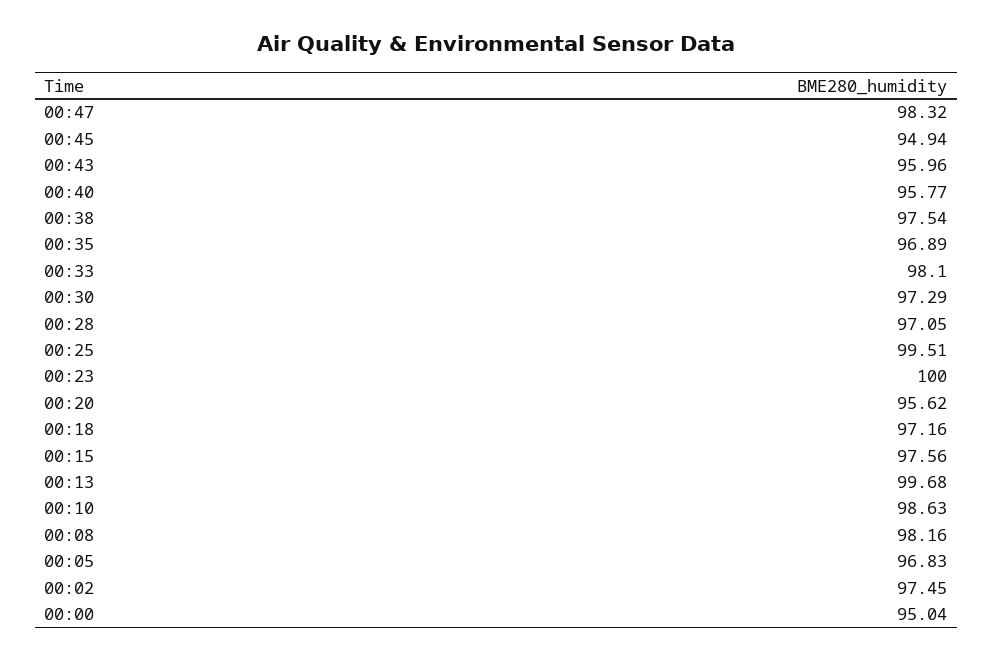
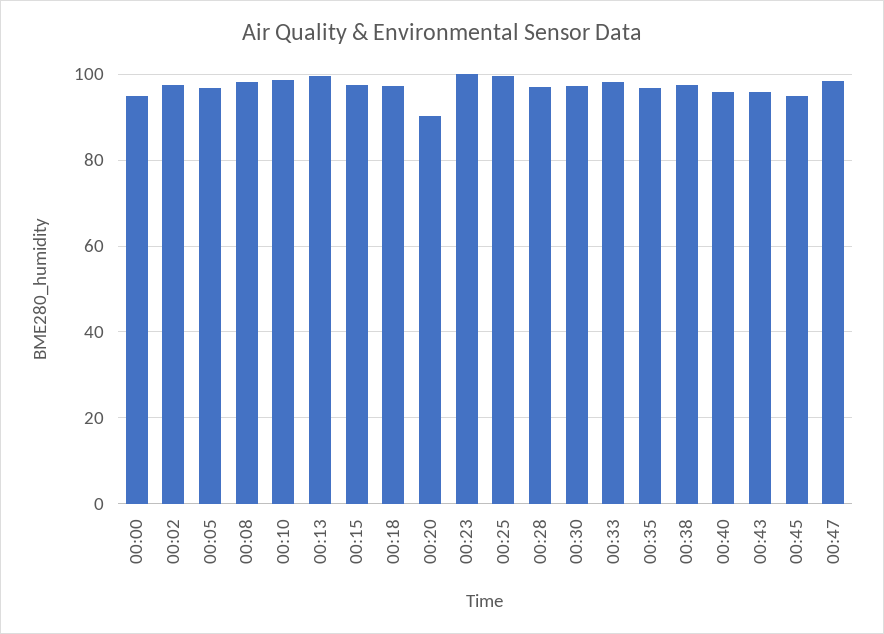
  {
    "00:47": 98.32,
    "00:45": 94.94,
    "00:43": 95.96,
    "00:40": 95.77,
    "00:38": 97.54,
    "00:35": 96.89,
    "00:33": 98.1,
    "00:30": 97.29,
    "00:28": 97.05,
    "00:25": 99.51,
    "00:23": 100,
-   "00:20": 95.62,
+   "00:20": 90,
    "00:18": 97.16,
    "00:15": 97.56,
    "00:13": 99.68,
    "00:10": 98.63,
    "00:08": 98.16,
    "00:05": 96.83,
    "00:02": 97.45,
    "00:00": 95.04
  }

